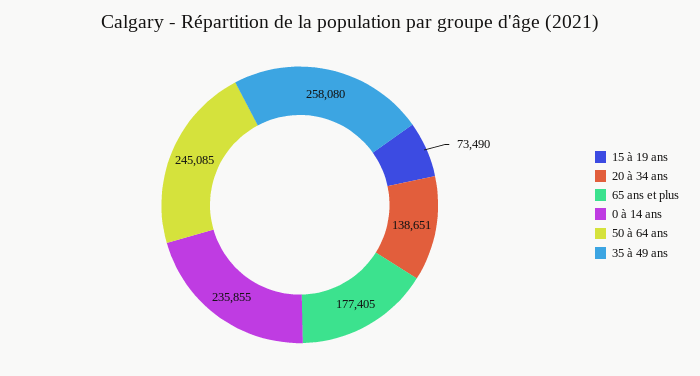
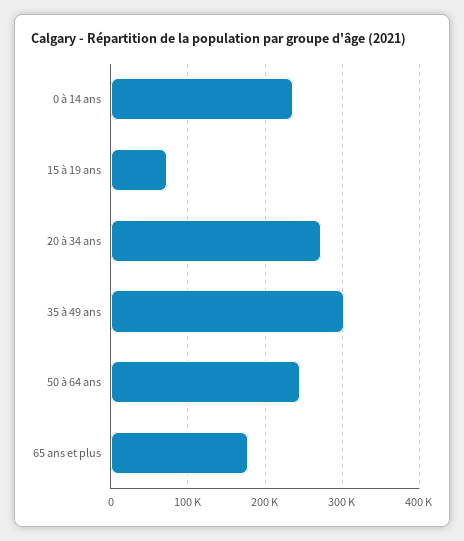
  {
    "15 à 19 ans": 73490,
-   "20 à 34 ans": 138651,
+   "20 à 34 ans": 270000,
    "65 ans et plus": 177405,
    "0 à 14 ans": 235855,
    "50 à 64 ans": 245085,
-   "35 à 49 ans": 258080
+   "35 à 49 ans": 300000
  }

